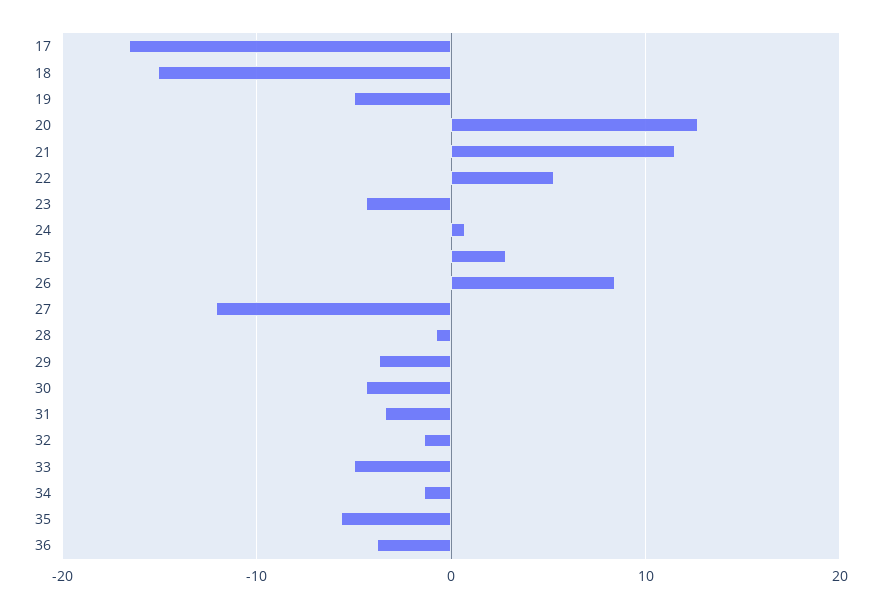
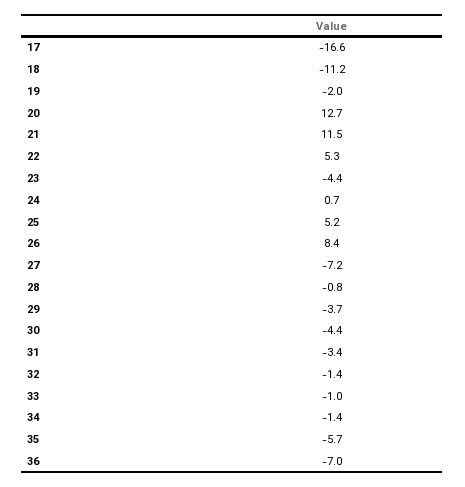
  {
    "17": -16.6,
-   "18": -15,
+   "18": -11.2,
-   "19": -5,
+   "19": -2,
    "20": 12.7,
    "21": 11.5,
    "22": 5.3,
    "23": -4.4,
    "24": 0.7,
-   "25": 3,
+   "25": 5.2,
    "26": 8.4,
-   "27": -12,
+   "27": -7.2,
    "28": -0.8,
    "29": -3.7,
    "30": -4.4,
    "31": -3.4,
    "32": -1.4,
-   "33": -5,
+   "33": -1,
    "34": -1.4,
    "35": -5.7,
-   "36": -4
+   "36": -7
  }

